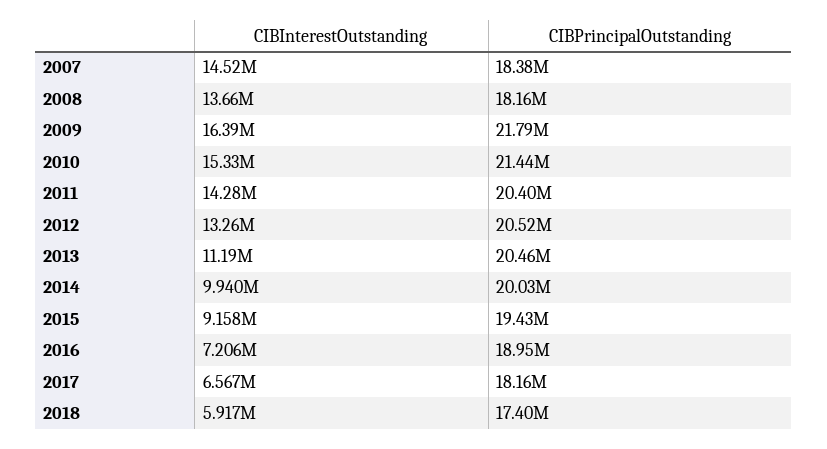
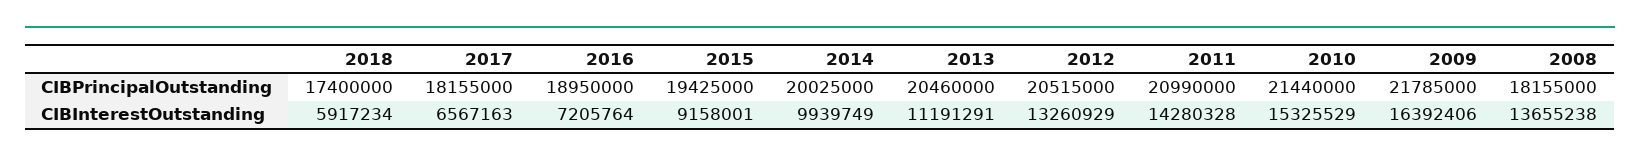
  {
    "CIBInterestOutstanding": {
-     "2007": 14520000,
      "2008": 13655238,
      "2009": 16392406,
      "2010": 15325529,
      "2011": 14280328,
      "2012": 13260929,
      "2013": 11191291,
      "2014": 9939749,
      "2015": 9158001,
      "2016": 7205764,
      "2017": 6567163,
      "2018": 5917234
    },
    "CIBPrincipalOutstanding": {
-     "2007": 18380000,
      "2008": 18155000,
      "2009": 21785000,
      "2010": 21440000,
-     "2011": 20400000,
+     "2011": 20990000,
      "2012": 20515000,
      "2013": 20460000,
      "2014": 20025000,
      "2015": 19425000,
      "2016": 18950000,
      "2017": 18155000,
      "2018": 17400000
    }
  }

